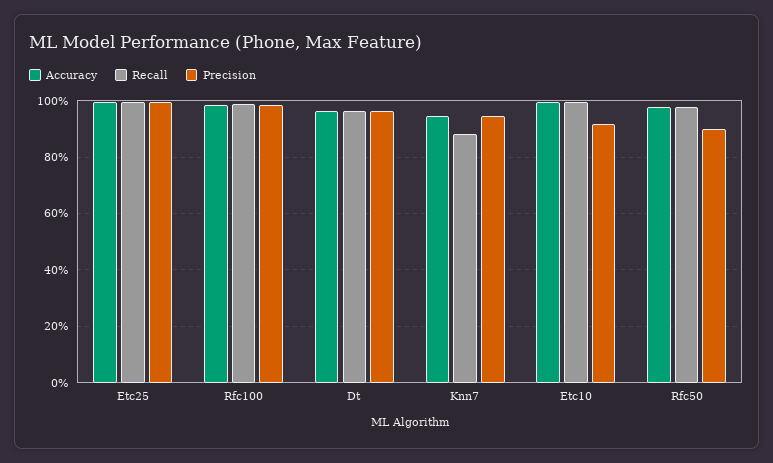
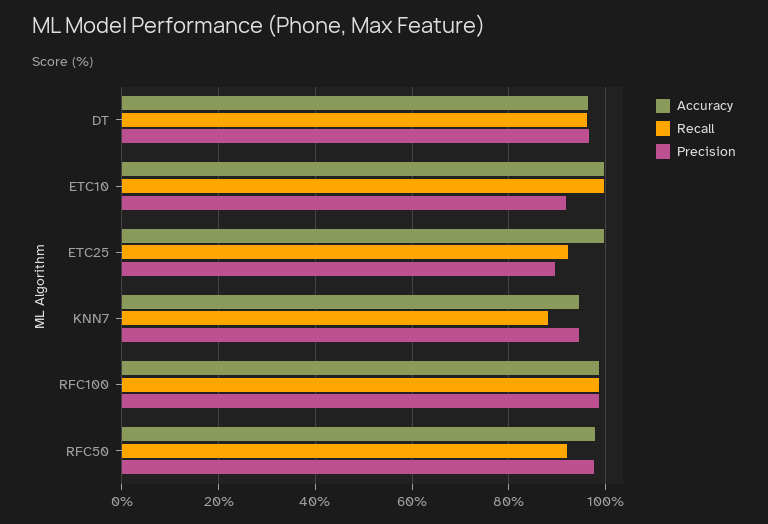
  {
    "Accuracy": {
      "Etc25": 100,
      "Rfc100": 98,
      "Dt": 96,
      "Knn7": 94,
      "Etc10": 100,
      "Rfc50": 98
    },
    "Recall": {
-     "Etc25": 100,
+     "Etc25": 92,
      "Rfc100": 98,
      "Dt": 96,
      "Knn7": 88,
      "Etc10": 100,
-     "Rfc50": 97.5
+     "Rfc50": 92
    },
    "Precision": {
-     "Etc25": 100,
+     "Etc25": 90,
      "Rfc100": 98,
      "Dt": 96,
      "Knn7": 94,
      "Etc10": 92,
-     "Rfc50": 90
+     "Rfc50": 98
    }
  }

